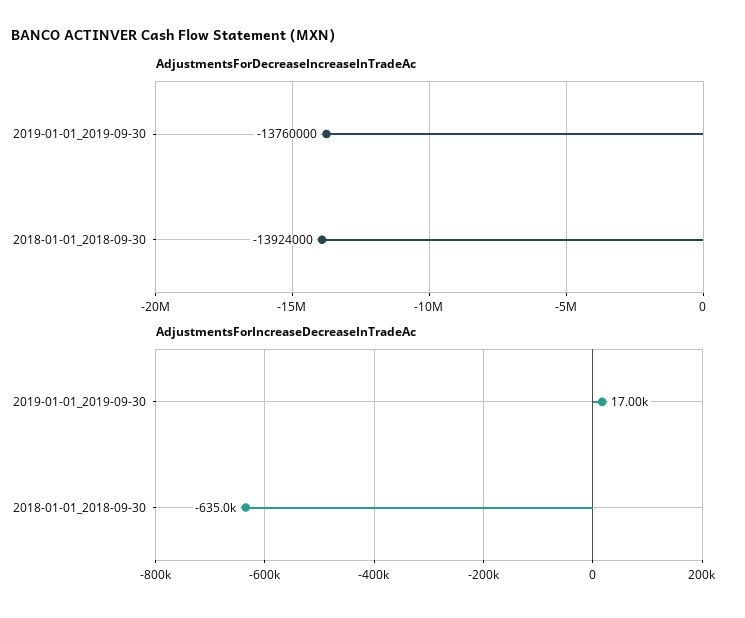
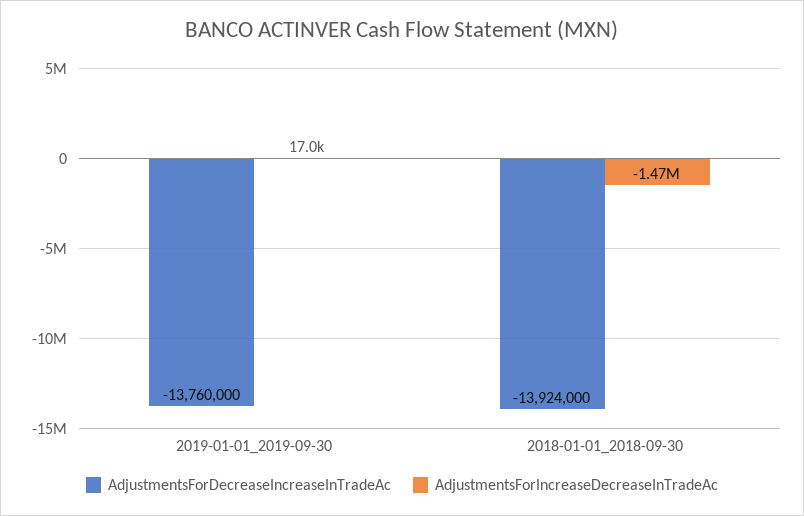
  {
    "AdjustmentsForDecreaseIncreaseInTradeAc": {
      "2019-01-01_2019-09-30": -13760000,
      "2018-01-01_2018-09-30": -13924000
    },
    "AdjustmentsForIncreaseDecreaseInTradeAc": {
      "2019-01-01_2019-09-30": 17000,
-     "2018-01-01_2018-09-30": -635000
+     "2018-01-01_2018-09-30": -1470000
    }
  }

